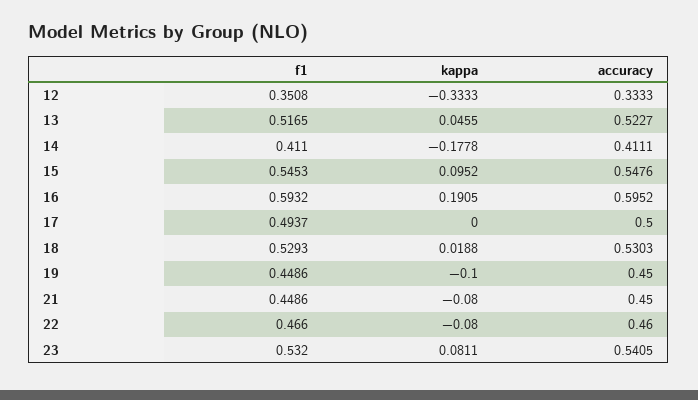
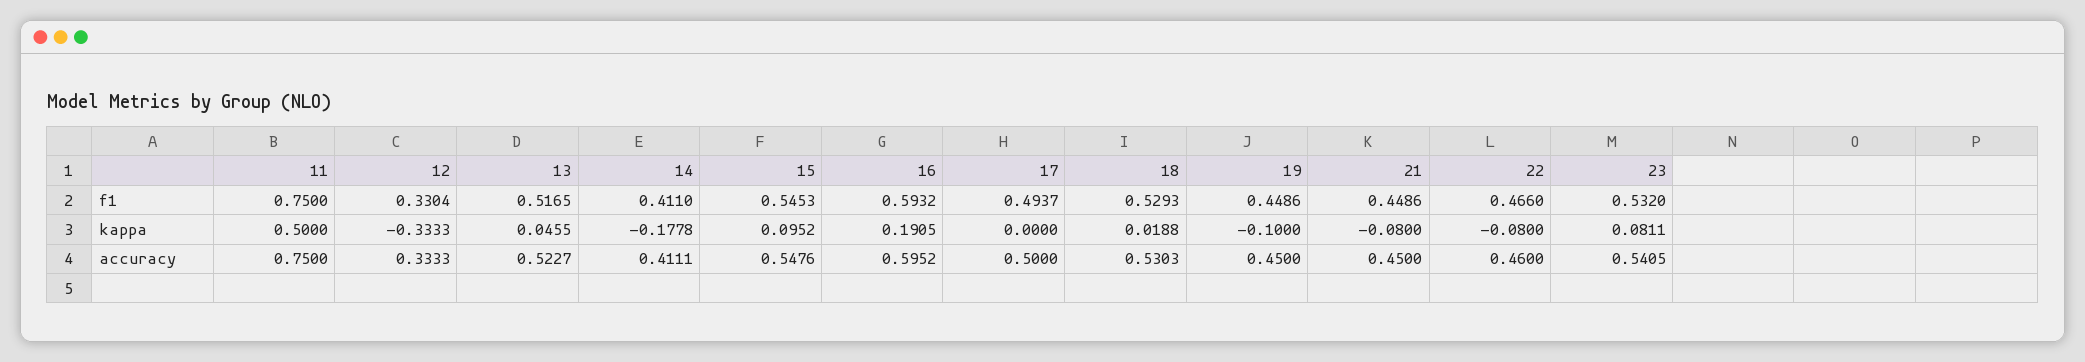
  {
    "f1": {
-     "12": 0.3508,
+     "12": 0.3304,
      "13": 0.5165,
      "14": 0.411,
      "15": 0.5453,
      "16": 0.5932,
      "17": 0.4937,
      "18": 0.5293,
      "19": 0.4486,
      "21": 0.4486,
      "22": 0.466,
-     "23": 0.532
+     "23": 0.532,
+     "11": 0.75
    },
    "kappa": {
      "12": -0.3333,
      "13": 0.0455,
      "14": -0.1778,
      "15": 0.0952,
      "16": 0.1905,
      "17": 0,
      "18": 0.0188,
      "19": -0.1,
      "21": -0.08,
      "22": -0.08,
-     "23": 0.0811
+     "23": 0.0811,
+     "11": 0.5
    },
    "accuracy": {
      "12": 0.3333,
      "13": 0.5227,
      "14": 0.4111,
      "15": 0.5476,
      "16": 0.5952,
      "17": 0.5,
      "18": 0.5303,
      "19": 0.45,
      "21": 0.45,
      "22": 0.46,
-     "23": 0.5405
+     "23": 0.5405,
+     "11": 0.75
    }
  }

